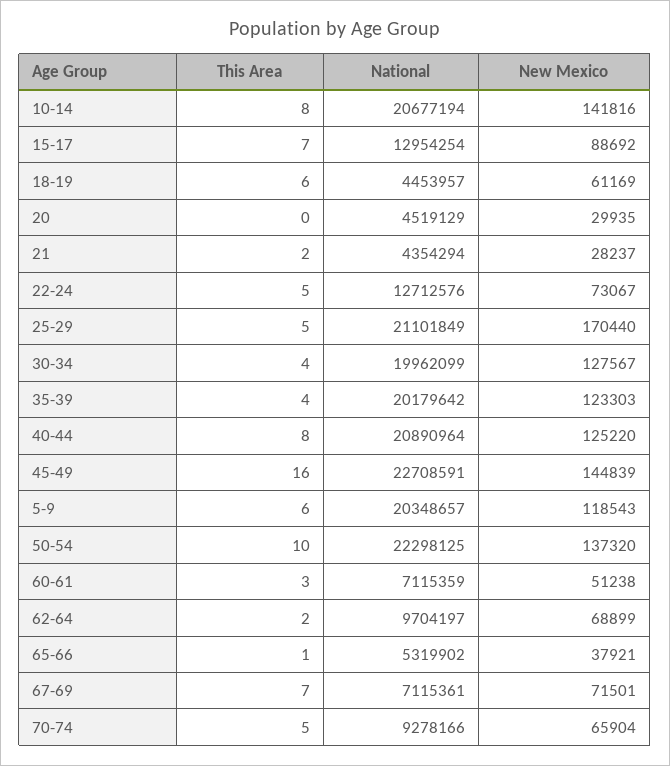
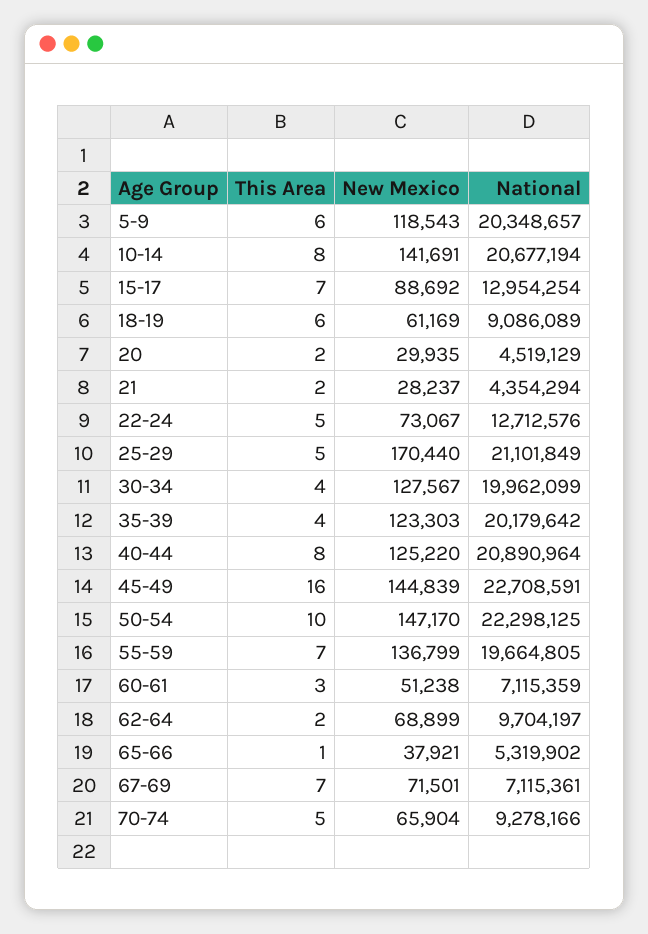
  {
    "This Area": {
      "10-14": 8,
      "15-17": 7,
      "18-19": 6,
-     "20": 0,
+     "20": 2,
      "21": 2,
      "22-24": 5,
      "25-29": 5,
      "30-34": 4,
      "35-39": 4,
      "40-44": 8,
      "45-49": 16,
      "5-9": 6,
      "50-54": 10,
      "60-61": 3,
      "62-64": 2,
      "65-66": 1,
      "67-69": 7,
-     "70-74": 5
+     "70-74": 5,
+     "55-59": 7
    },
    "National": {
      "10-14": 20677194,
      "15-17": 12954254,
-     "18-19": 4453957,
+     "18-19": 9086089,
      "20": 4519129,
      "21": 4354294,
      "22-24": 12712576,
      "25-29": 21101849,
      "30-34": 19962099,
      "35-39": 20179642,
      "40-44": 20890964,
      "45-49": 22708591,
      "5-9": 20348657,
      "50-54": 22298125,
      "60-61": 7115359,
      "62-64": 9704197,
      "65-66": 5319902,
      "67-69": 7115361,
-     "70-74": 9278166
+     "70-74": 9278166,
+     "55-59": 19664805
    },
    "New Mexico": {
-     "10-14": 141816,
+     "10-14": 141691,
      "15-17": 88692,
      "18-19": 61169,
      "20": 29935,
      "21": 28237,
      "22-24": 73067,
      "25-29": 170440,
      "30-34": 127567,
      "35-39": 123303,
      "40-44": 125220,
      "45-49": 144839,
      "5-9": 118543,
-     "50-54": 137320,
+     "50-54": 147170,
      "60-61": 51238,
      "62-64": 68899,
      "65-66": 37921,
      "67-69": 71501,
-     "70-74": 65904
+     "70-74": 65904,
+     "55-59": 136799
    }
  }

